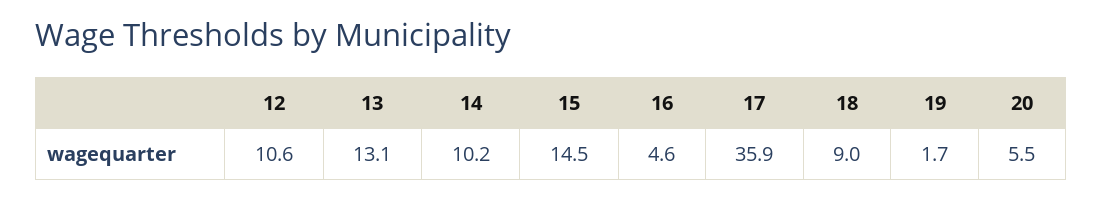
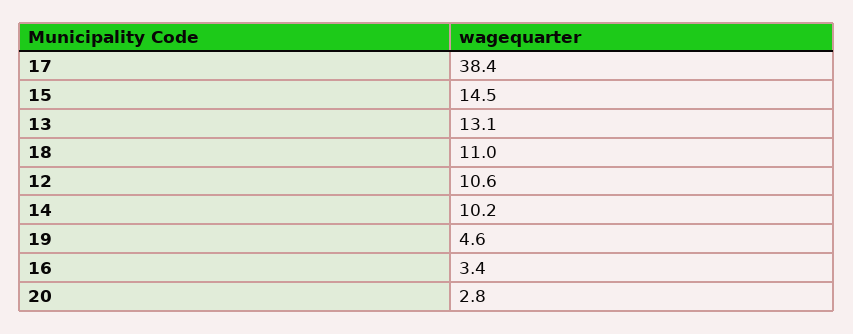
  {
    "12": 10.6,
    "13": 13.1,
    "14": 10.2,
    "15": 14.5,
-   "16": 4.6,
+   "16": 3.4,
-   "17": 35.9,
+   "17": 38.4,
-   "18": 9,
+   "18": 11,
-   "19": 1.7,
+   "19": 4.6,
-   "20": 5.5
+   "20": 2.8
  }

